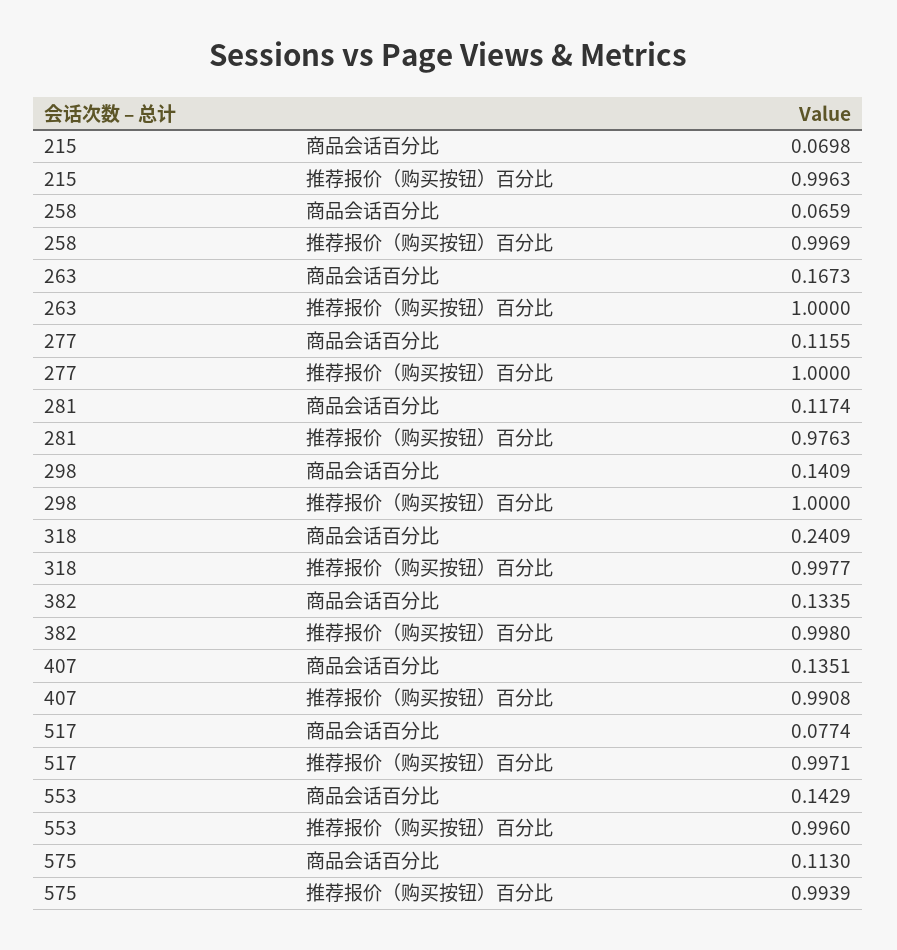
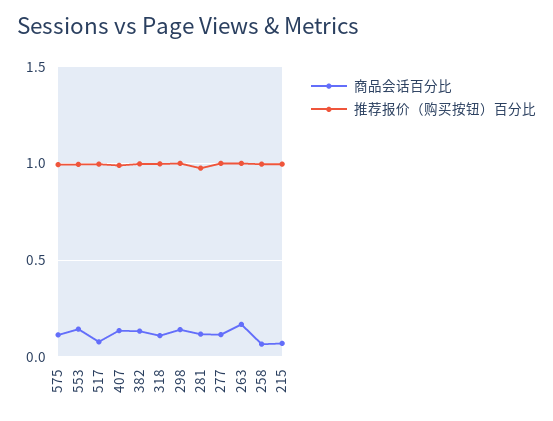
  {
    "商品会话百分比": {
      "215": 0.0698,
      "258": 0.0659,
      "263": 0.1673,
      "277": 0.1155,
      "281": 0.1174,
      "298": 0.1409,
-     "318": 0.2409,
+     "318": 0.1,
      "382": 0.1335,
      "407": 0.1351,
      "517": 0.0774,
      "553": 0.1429,
      "575": 0.113
    },
    "推荐报价（购买按钮）百分比": {
      "215": 0.9963,
      "258": 0.9969,
      "263": 1,
      "277": 1,
      "281": 0.9763,
      "298": 1,
      "318": 0.9977,
      "382": 0.998,
      "407": 0.9908,
      "517": 0.9971,
      "553": 0.996,
      "575": 0.9939
    }
  }

